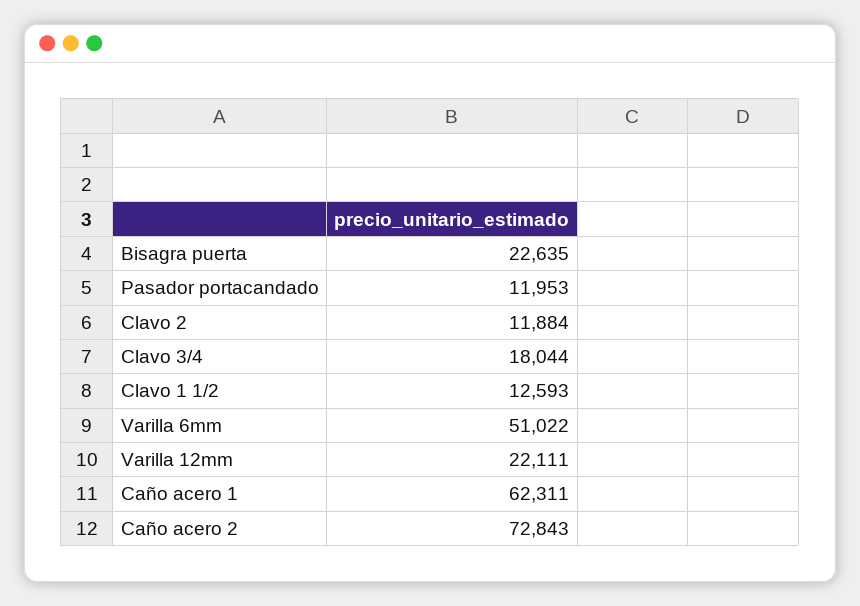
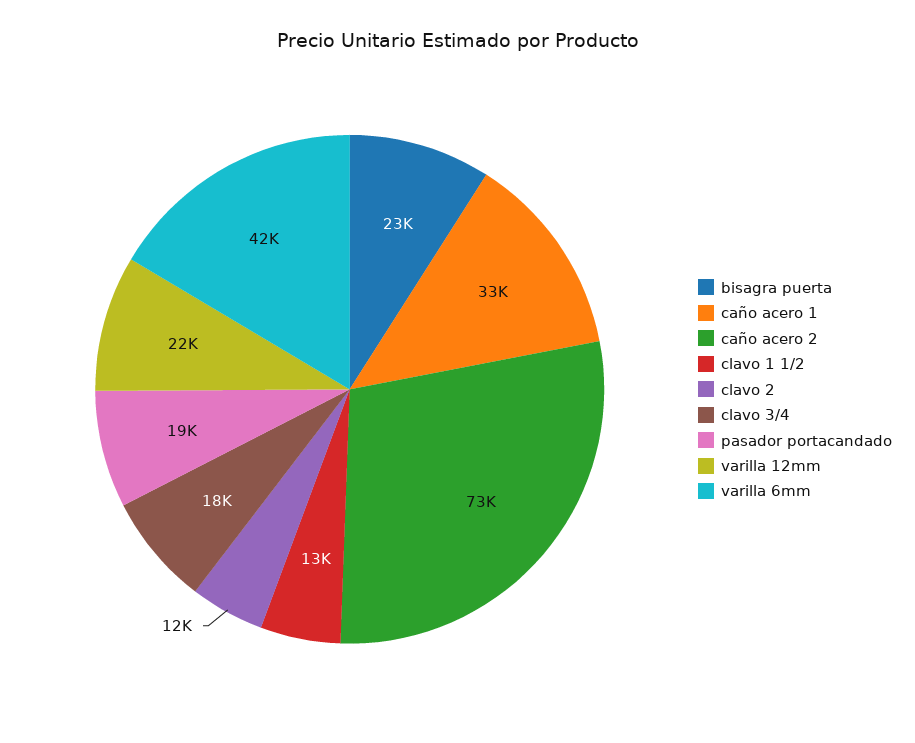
  {
    "Bisagra puerta": 22635,
-   "Pasador portacandado": 11953,
+   "Pasador portacandado": 19000,
    "Clavo 2": 11884,
    "Clavo 3/4": 18044,
    "Clavo 1 1/2": 12593,
-   "Varilla 6mm": 51022,
+   "Varilla 6mm": 42000,
    "Varilla 12mm": 22111,
-   "Caño acero 1": 62311,
+   "Caño acero 1": 33000,
    "Caño acero 2": 72843
  }

